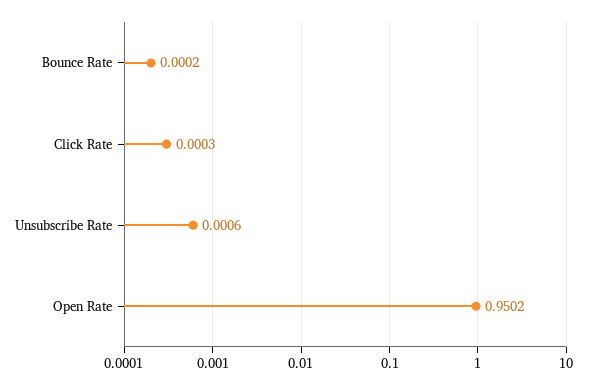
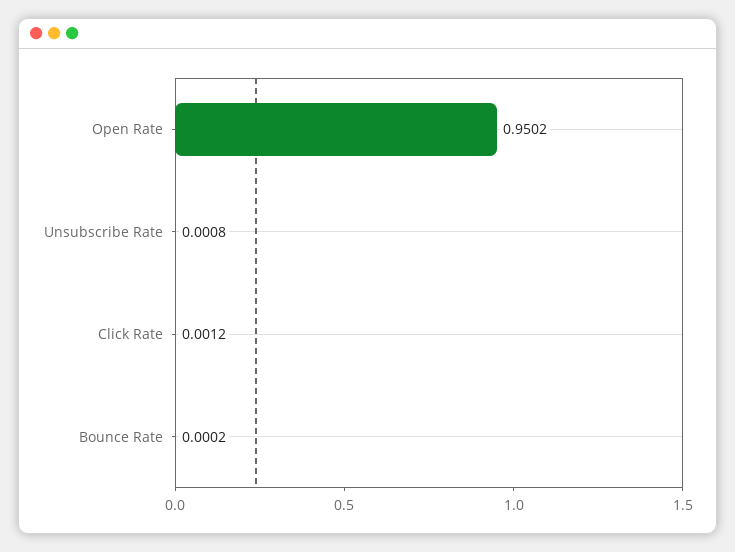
  {
    "Bounce Rate": 0.0002,
-   "Click Rate": 0.0003,
+   "Click Rate": 0.0012,
-   "Unsubscribe Rate": 0.0006,
+   "Unsubscribe Rate": 0.0008,
    "Open Rate": 0.9502
  }

